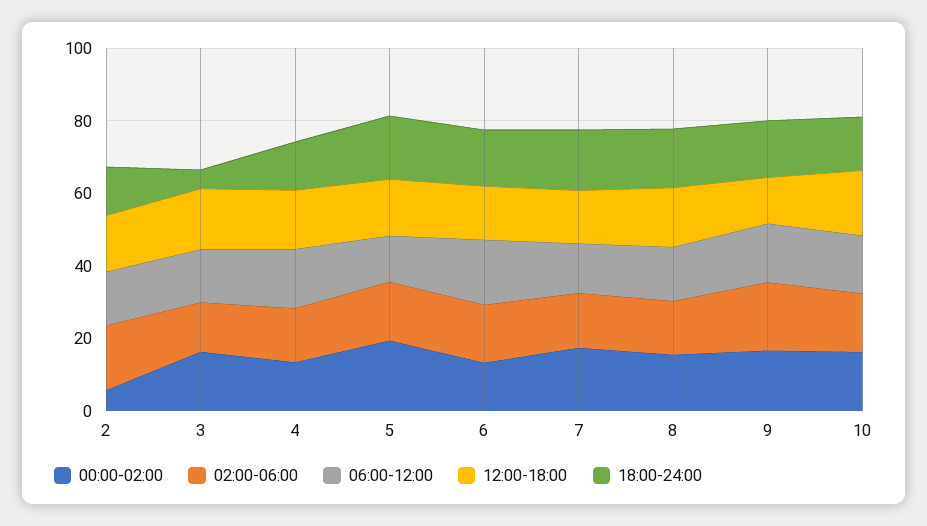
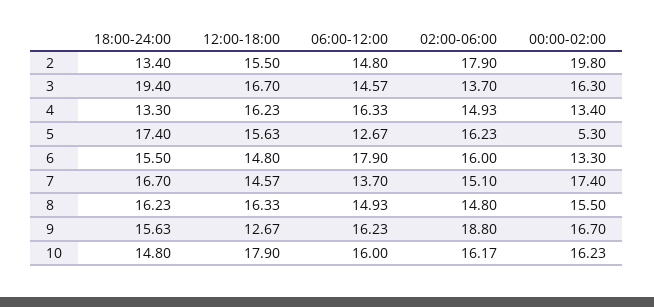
  {
    "00:00-02:00": {
-     "2": 5,
+     "2": 19.8,
      "3": 16.3,
      "4": 13.4,
-     "5": 20,
+     "5": 5.3,
      "6": 13.3,
      "7": 17.4,
      "8": 15.5,
      "9": 16.7,
      "10": 16.23
    },
    "02:00-06:00": {
      "2": 17.9,
      "3": 13.7,
      "4": 14.93,
      "5": 16.23,
      "6": 16,
      "7": 15.1,
      "8": 14.8,
      "9": 18.8,
      "10": 16.17
    },
    "06:00-12:00": {
      "2": 14.8,
      "3": 14.57,
      "4": 16.33,
      "5": 12.67,
      "6": 17.9,
      "7": 13.7,
      "8": 14.93,
      "9": 16.23,
      "10": 16
    },
    "12:00-18:00": {
      "2": 15.5,
      "3": 16.7,
      "4": 16.23,
      "5": 15.63,
      "6": 14.8,
      "7": 14.57,
      "8": 16.33,
      "9": 12.67,
      "10": 17.9
    },
    "18:00-24:00": {
      "2": 13.4,
-     "3": 5,
+     "3": 19.4,
      "4": 13.3,
      "5": 17.4,
      "6": 15.5,
      "7": 16.7,
      "8": 16.23,
      "9": 15.63,
      "10": 14.8
    }
  }

